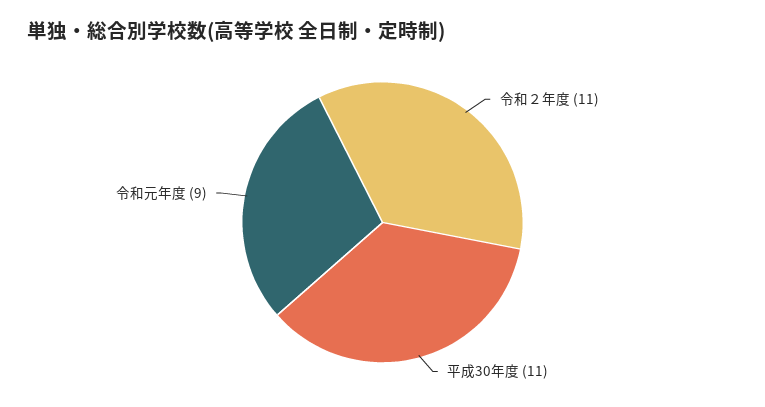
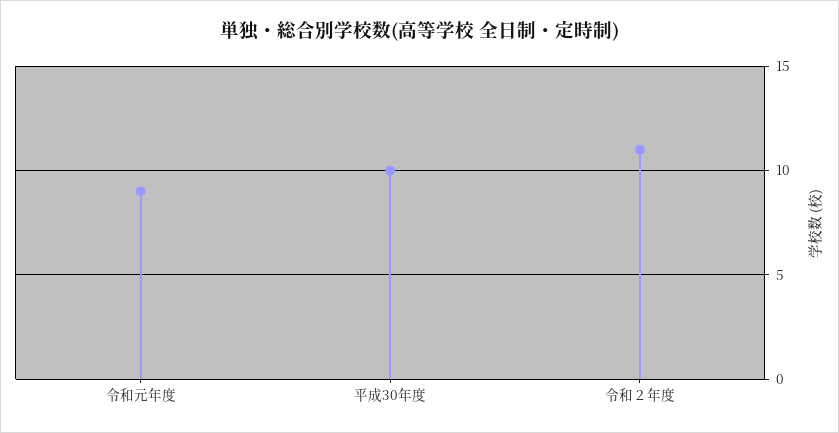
  {
    "令和２年度": 11,
-   "平成30年度": 11,
+   "平成30年度": 10,
    "令和元年度": 9
  }

